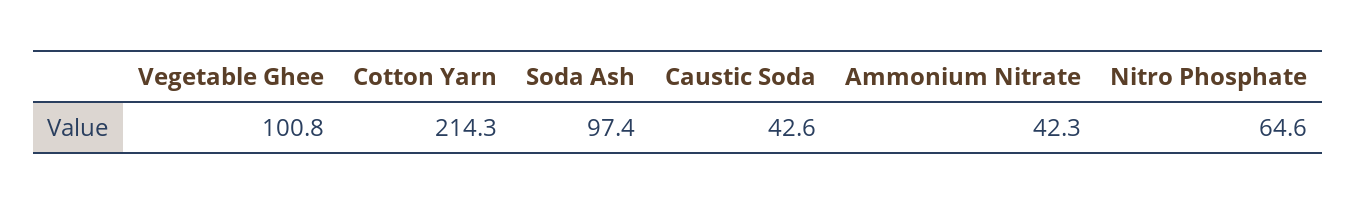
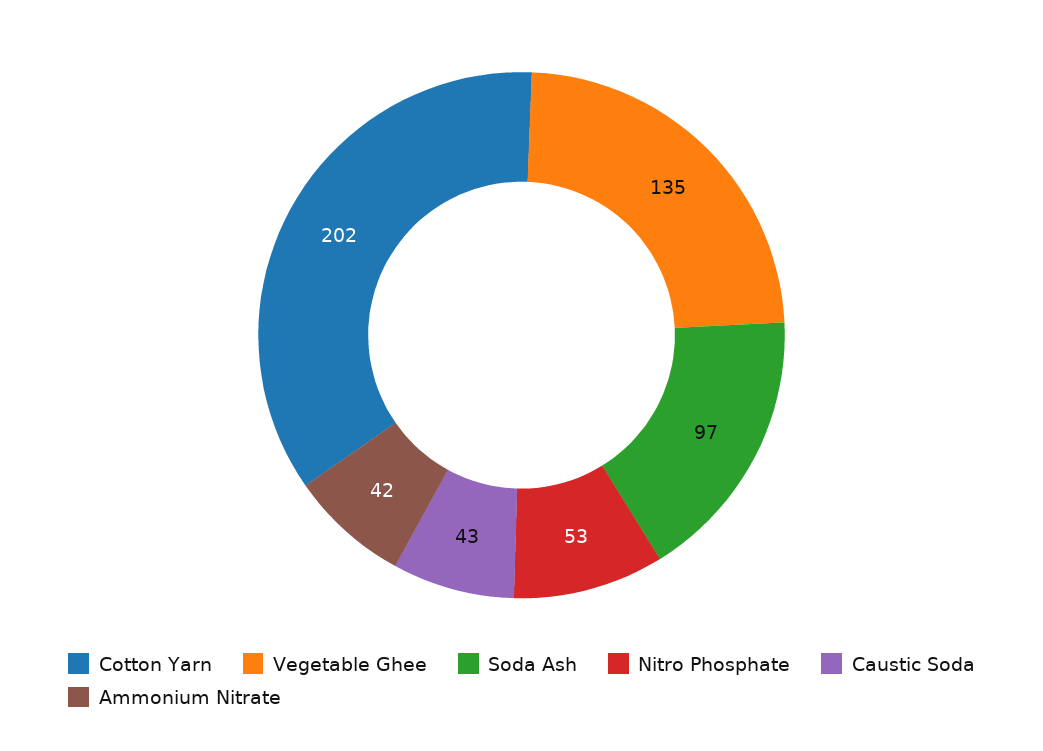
  {
-   "Vegetable Ghee": 100.8,
+   "Vegetable Ghee": 135,
-   "Cotton Yarn": 214.3,
+   "Cotton Yarn": 202,
    "Soda Ash": 97.4,
    "Caustic Soda": 42.6,
    "Ammonium Nitrate": 42.3,
-   "Nitro Phosphate": 64.6
+   "Nitro Phosphate": 53
  }

